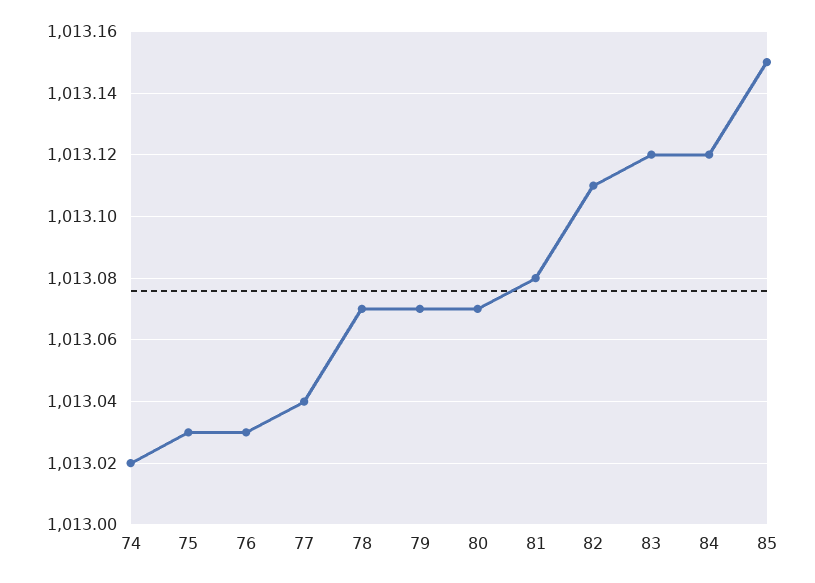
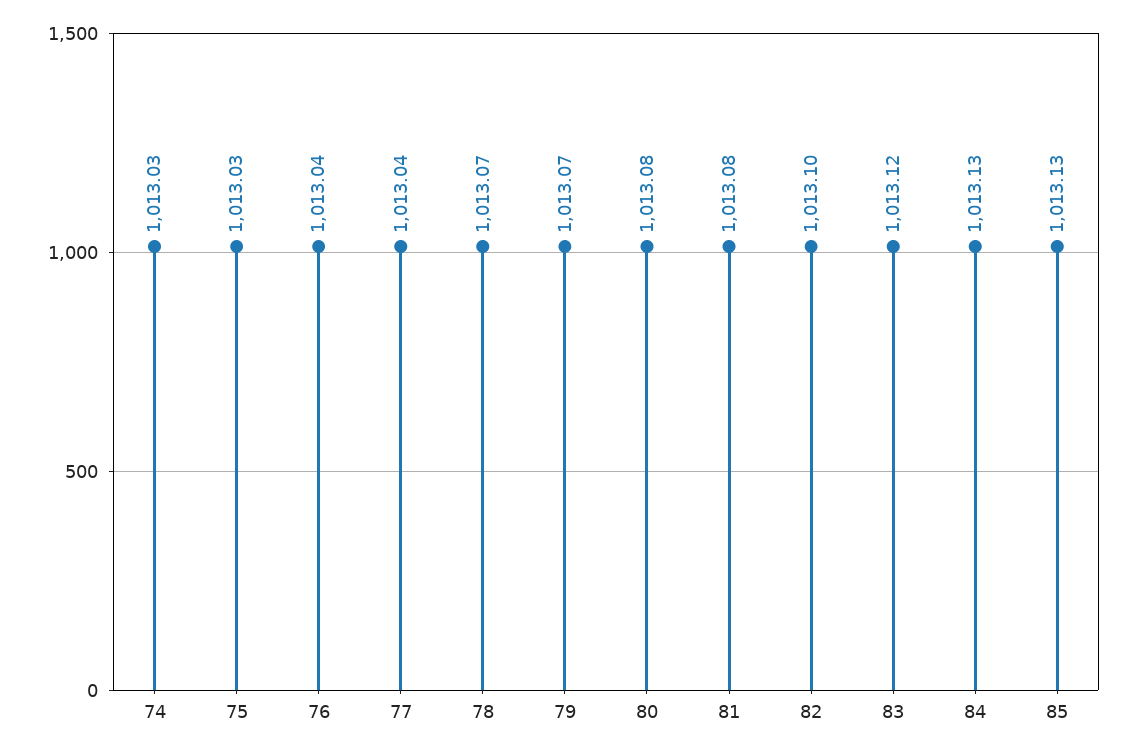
  {
-   "74": 1013.02,
+   "74": 1013.03,
    "75": 1013.03,
-   "76": 1013.03,
+   "76": 1013.04,
    "77": 1013.04,
    "78": 1013.07,
    "79": 1013.07,
-   "80": 1013.07,
+   "80": 1013.08,
    "81": 1013.08,
-   "82": 1013.11,
+   "82": 1013.1,
    "83": 1013.12,
-   "84": 1013.12,
+   "84": 1013.13,
-   "85": 1013.15
+   "85": 1013.13
  }

